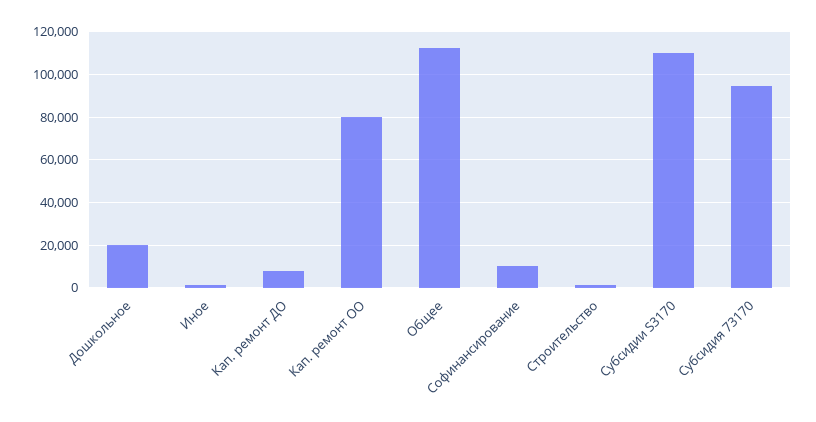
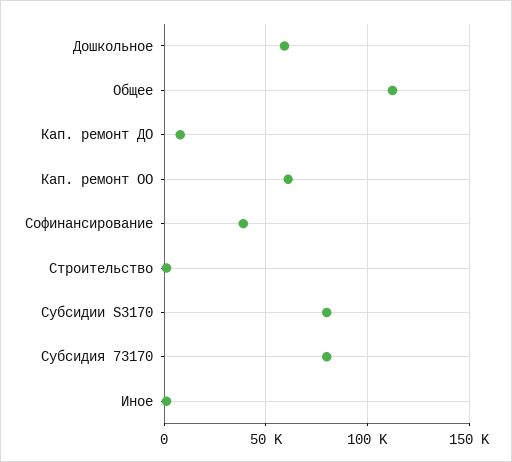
  {
-   "Дошкольное": 20000,
+   "Дошкольное": 60000,
    "Иное": 0,
    "Кап. ремонт ДО": 10000,
-   "Кап. ремонт ОО": 80000,
+   "Кап. ремонт ОО": 60000,
    "Общее": 110000,
-   "Софинансирование": 10000,
+   "Софинансирование": 40000,
    "Строительство": 0,
-   "Субсидии S3170": 110000,
+   "Субсидии S3170": 80000,
-   "Субсидия 73170": 95000
+   "Субсидия 73170": 80000
  }

